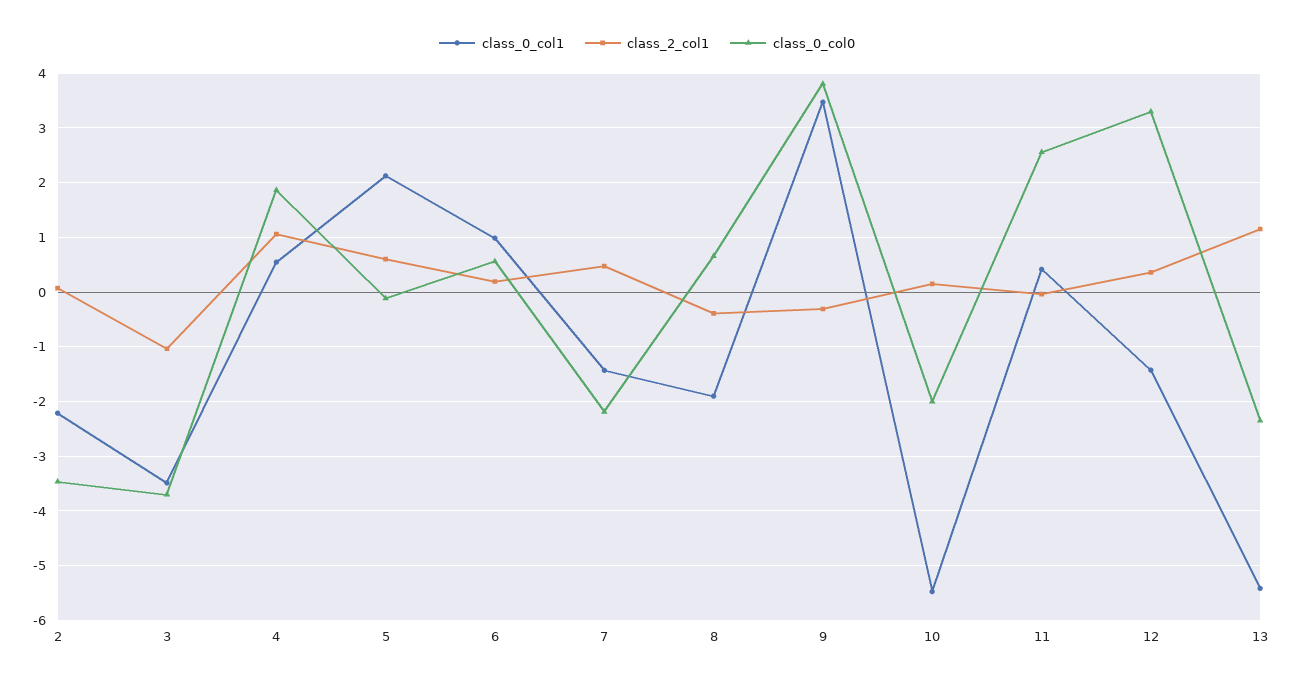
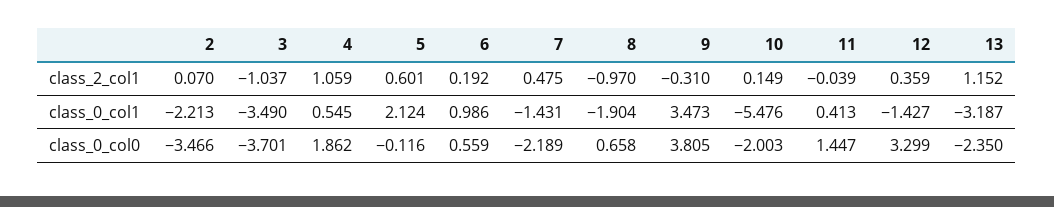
  {
    "class_0_col1": {
      "2": -2.213,
      "3": -3.49,
      "4": 0.545,
      "5": 2.124,
      "6": 0.986,
      "7": -1.431,
      "8": -1.904,
      "9": 3.473,
      "10": -5.476,
      "11": 0.413,
      "12": -1.427,
-     "13": -5.4
+     "13": -3.187
    },
    "class_2_col1": {
      "2": 0.07,
      "3": -1.037,
      "4": 1.059,
      "5": 0.601,
      "6": 0.192,
      "7": 0.475,
-     "8": -0.4,
+     "8": -0.97,
      "9": -0.31,
      "10": 0.149,
      "11": -0.039,
      "12": 0.359,
      "13": 1.152
    },
    "class_0_col0": {
      "2": -3.466,
      "3": -3.701,
      "4": 1.862,
      "5": -0.116,
      "6": 0.559,
      "7": -2.189,
      "8": 0.658,
      "9": 3.805,
      "10": -2.003,
-     "11": 2.6,
+     "11": 1.447,
      "12": 3.299,
      "13": -2.35
    }
  }

